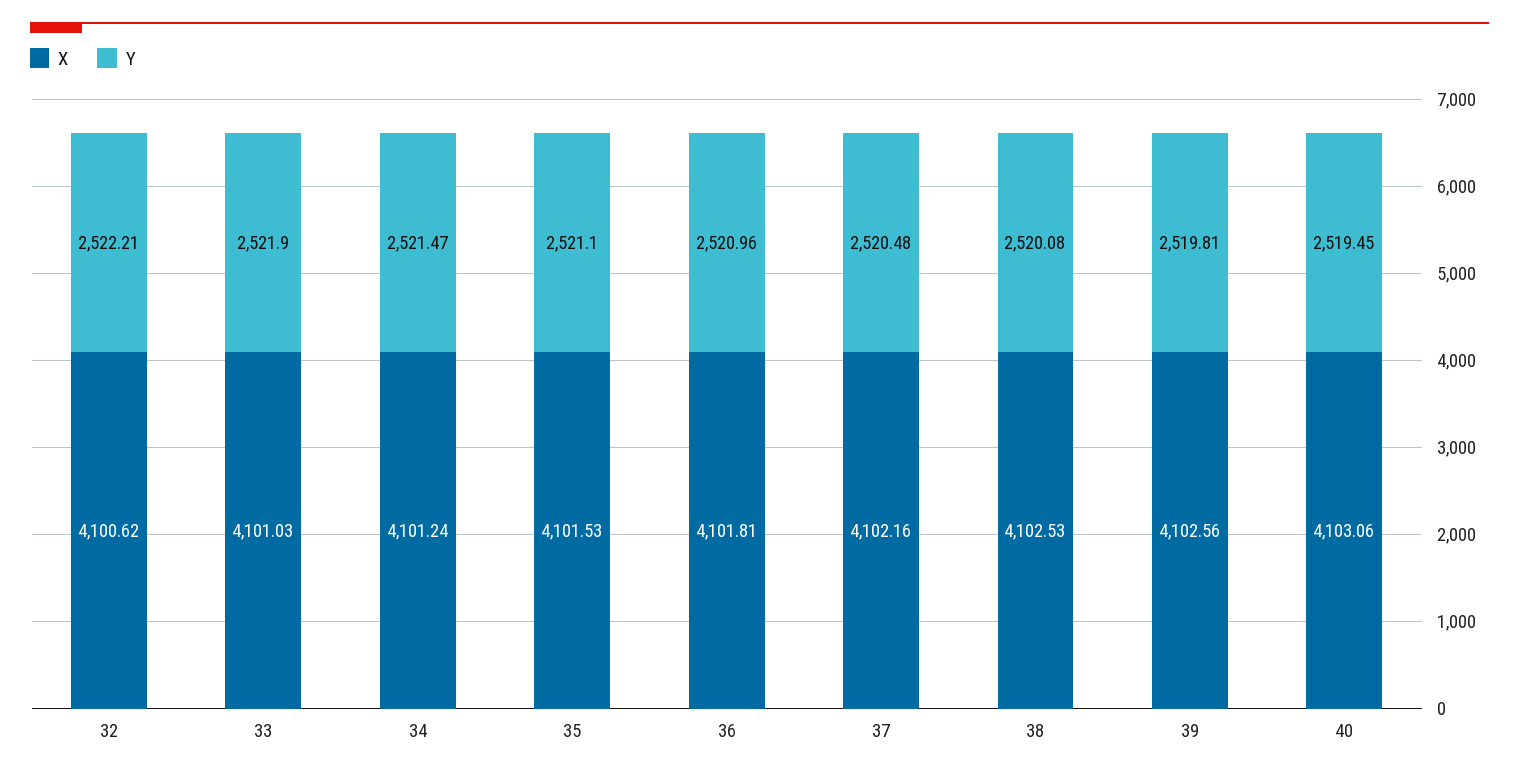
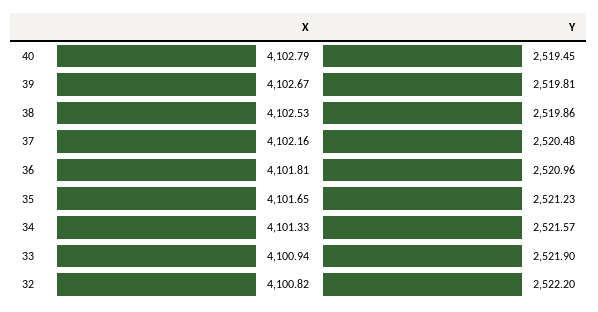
  {
    "X": {
-     "32": 4100.62,
+     "32": 4100.82,
-     "33": 4101.03,
+     "33": 4100.94,
-     "34": 4101.24,
+     "34": 4101.33,
-     "35": 4101.53,
+     "35": 4101.65,
      "36": 4101.81,
      "37": 4102.16,
      "38": 4102.53,
-     "39": 4102.56,
+     "39": 4102.67,
-     "40": 4103.06
+     "40": 4102.79
    },
    "Y": {
-     "32": 2522.21,
+     "32": 2522.2,
      "33": 2521.9,
-     "34": 2521.47,
+     "34": 2521.57,
-     "35": 2521.1,
+     "35": 2521.23,
      "36": 2520.96,
      "37": 2520.48,
-     "38": 2520.08,
+     "38": 2519.86,
      "39": 2519.81,
      "40": 2519.45
    }
  }

